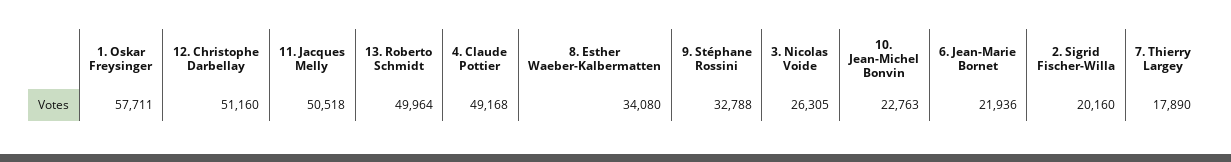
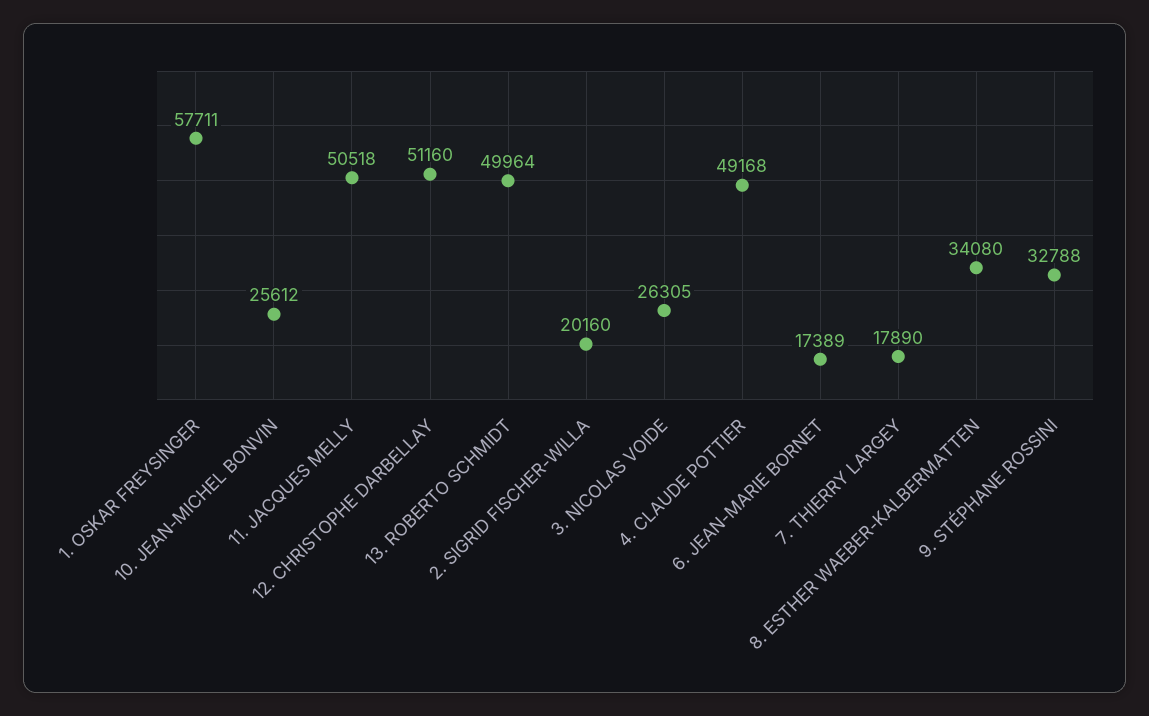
  {
    "1. Oskar Freysinger": 57711,
    "12. Christophe Darbellay": 51160,
    "11. Jacques Melly": 50518,
    "13. Roberto Schmidt": 49964,
    "4. Claude Pottier": 49168,
    "8. Esther Waeber-Kalbermatten": 34080,
    "9. Stéphane Rossini": 32788,
    "3. Nicolas Voide": 26305,
-   "10. Jean-Michel Bonvin": 22763,
+   "10. Jean-Michel Bonvin": 25612,
-   "6. Jean-Marie Bornet": 21936,
+   "6. Jean-Marie Bornet": 17389,
    "2. Sigrid Fischer-Willa": 20160,
    "7. Thierry Largey": 17890
  }

